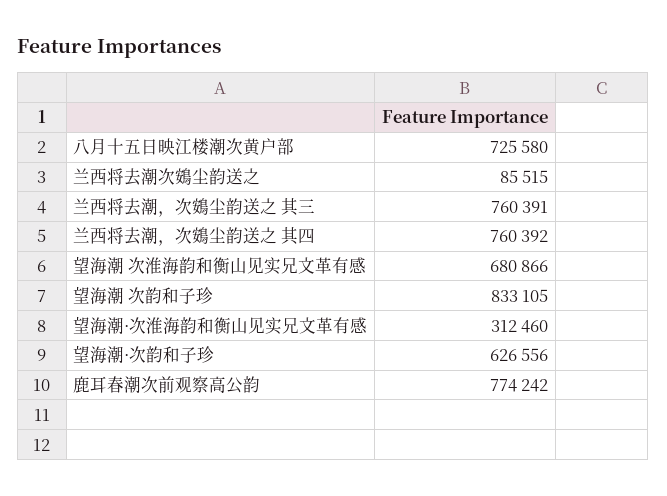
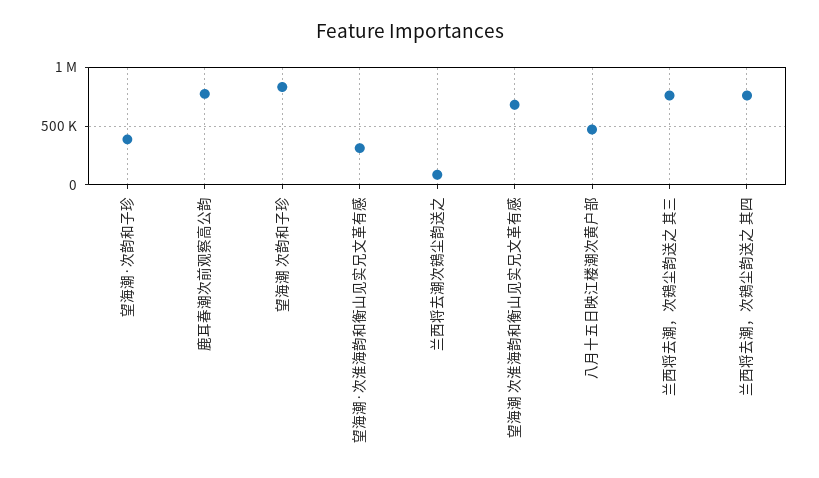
  {
-   "八月十五日映江楼潮次黄户部": 725580,
+   "八月十五日映江楼潮次黄户部": 500000,
    "兰西将去潮次鴳尘韵送之": 85515,
    "兰西将去潮，次鴳尘韵送之 其三": 760391,
    "兰西将去潮，次鴳尘韵送之 其四": 760392,
    "望海潮 次淮海韵和衡山见实兄文革有感": 680866,
    "望海潮 次韵和子珍": 833105,
    "望海潮·次淮海韵和衡山见实兄文革有感": 312460,
-   "望海潮·次韵和子珍": 626556,
+   "望海潮·次韵和子珍": 400000,
    "鹿耳春潮次前观察高公韵": 774242
  }

